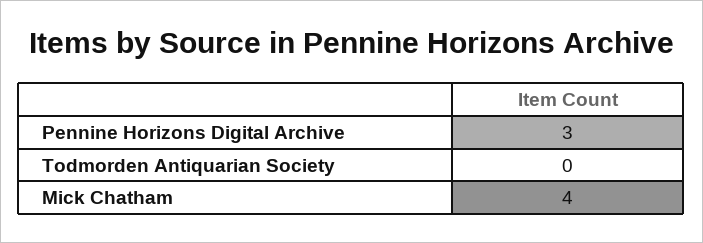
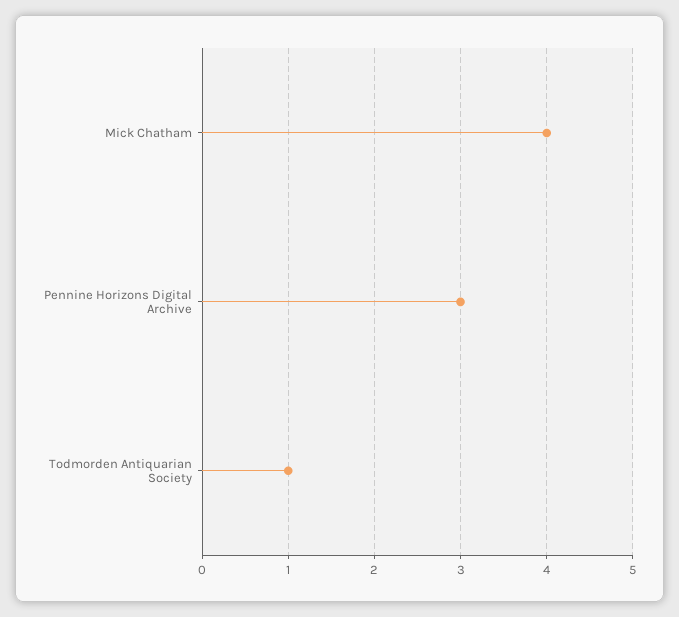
  {
    "Pennine Horizons Digital Archive": 3,
-   "Todmorden Antiquarian Society": 0,
+   "Todmorden Antiquarian Society": 1,
    "Mick Chatham": 4
  }

